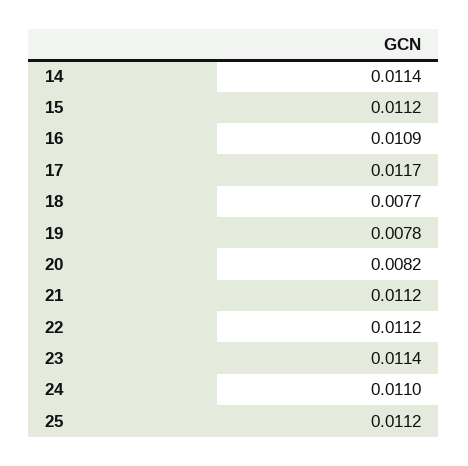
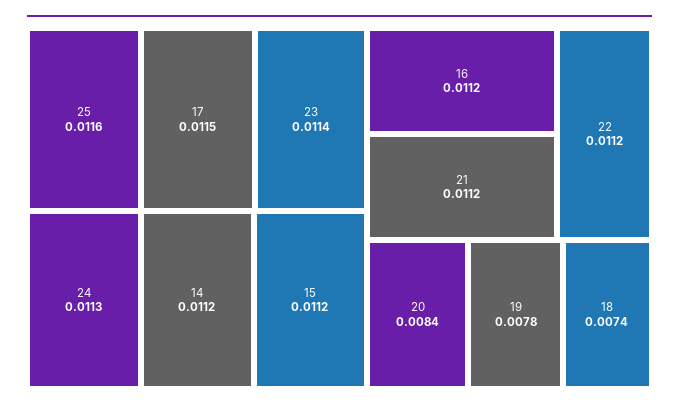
  {
-   "14": 0.0114,
+   "14": 0.0112,
    "15": 0.0112,
-   "16": 0.0109,
+   "16": 0.0112,
-   "17": 0.0117,
+   "17": 0.0115,
-   "18": 0.0077,
+   "18": 0.0074,
    "19": 0.0078,
-   "20": 0.0082,
+   "20": 0.0084,
    "21": 0.0112,
    "22": 0.0112,
    "23": 0.0114,
-   "24": 0.011,
+   "24": 0.0113,
-   "25": 0.0112
+   "25": 0.0116
  }

